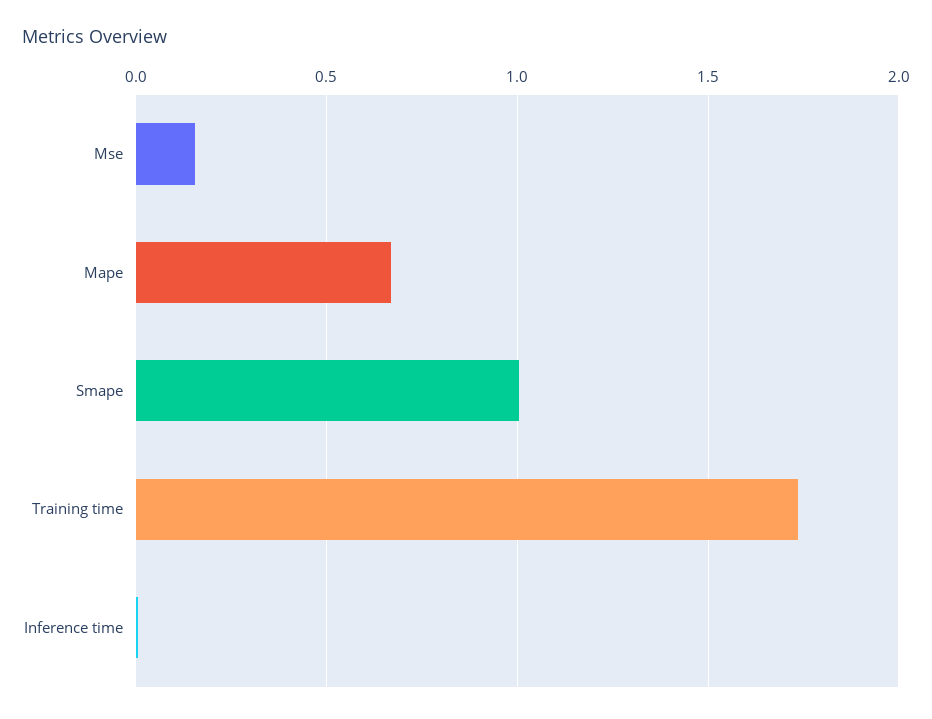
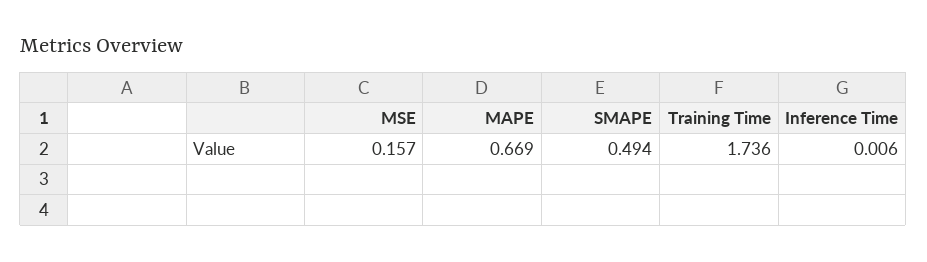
  {
    "Mse": 0.157,
    "Mape": 0.669,
-   "Smape": 1,
+   "Smape": 0.494,
    "Training time": 1.736,
    "Inference time": 0.006
  }

